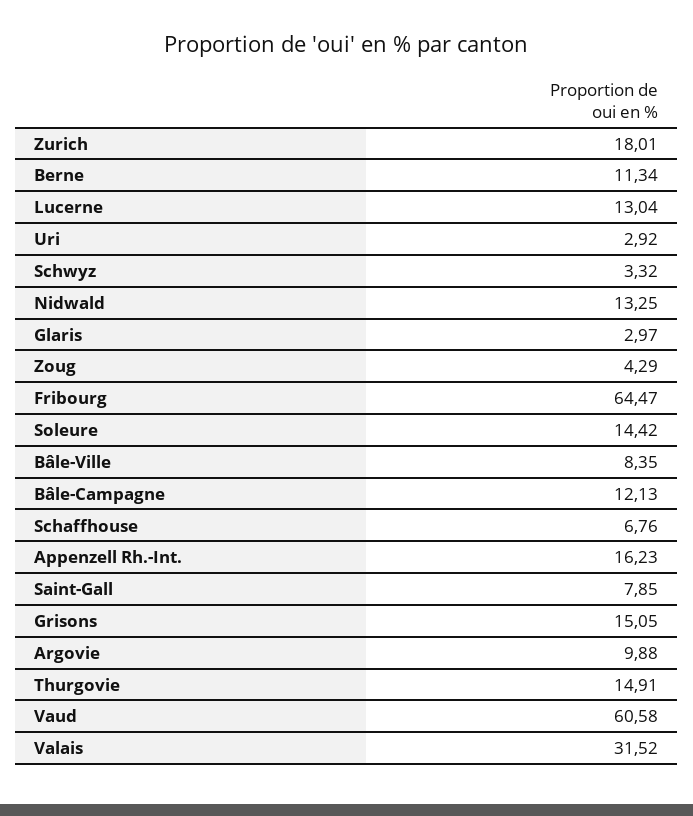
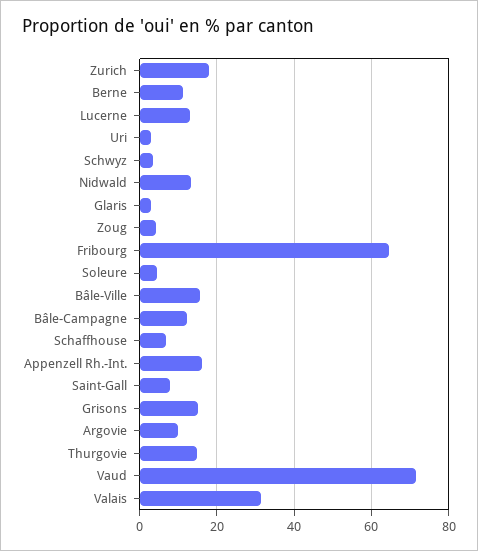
  {
    "Zurich": 18.01,
    "Berne": 11.34,
    "Lucerne": 13.04,
    "Uri": 2.92,
    "Schwyz": 3.32,
    "Nidwald": 13.25,
    "Glaris": 2.97,
    "Zoug": 4.29,
    "Fribourg": 64.47,
-   "Soleure": 14.42,
+   "Soleure": 4,
-   "Bâle-Ville": 8.35,
+   "Bâle-Ville": 16,
    "Bâle-Campagne": 12.13,
    "Schaffhouse": 6.76,
    "Appenzell Rh.-Int.": 16.23,
    "Saint-Gall": 7.85,
    "Grisons": 15.05,
    "Argovie": 9.88,
    "Thurgovie": 14.91,
-   "Vaud": 60.58,
+   "Vaud": 72,
    "Valais": 31.52
  }

